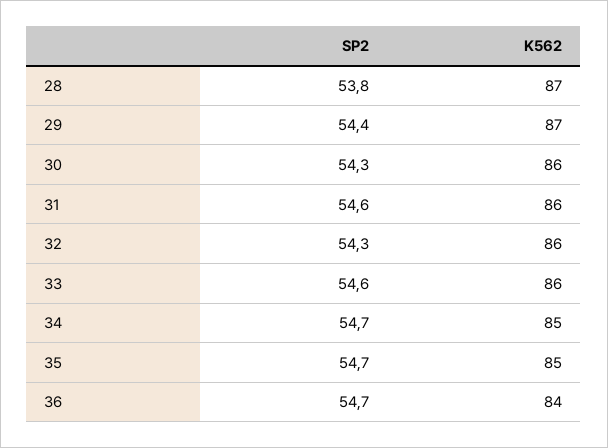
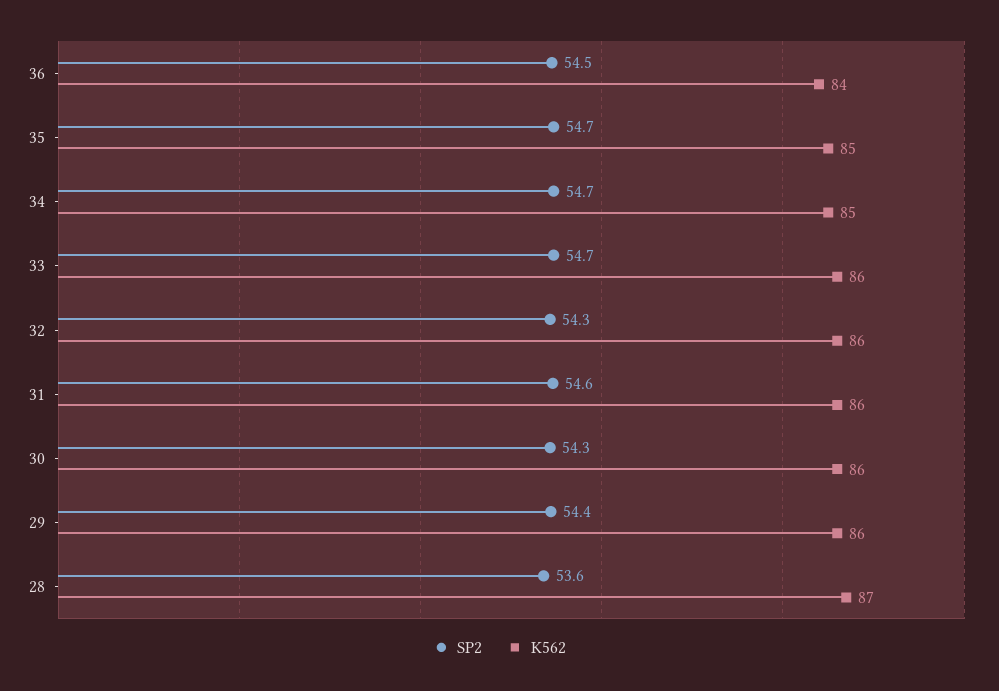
  {
    "SP2": {
-     "28": 53.8,
+     "28": 53.6,
      "29": 54.4,
      "30": 54.3,
      "31": 54.6,
      "32": 54.3,
-     "33": 54.6,
+     "33": 54.7,
      "34": 54.7,
      "35": 54.7,
-     "36": 54.7
+     "36": 54.5
    },
    "K562": {
      "28": 87,
-     "29": 87,
+     "29": 86,
      "30": 86,
      "31": 86,
      "32": 86,
      "33": 86,
      "34": 85,
      "35": 85,
      "36": 84
    }
  }

